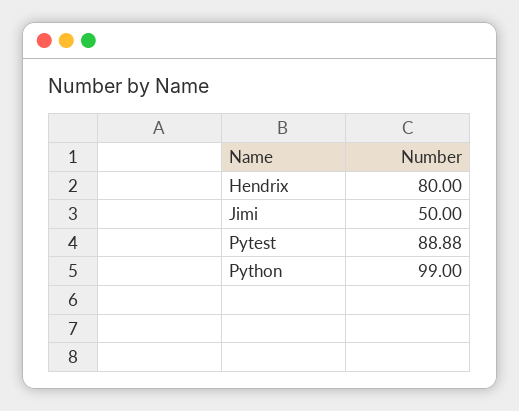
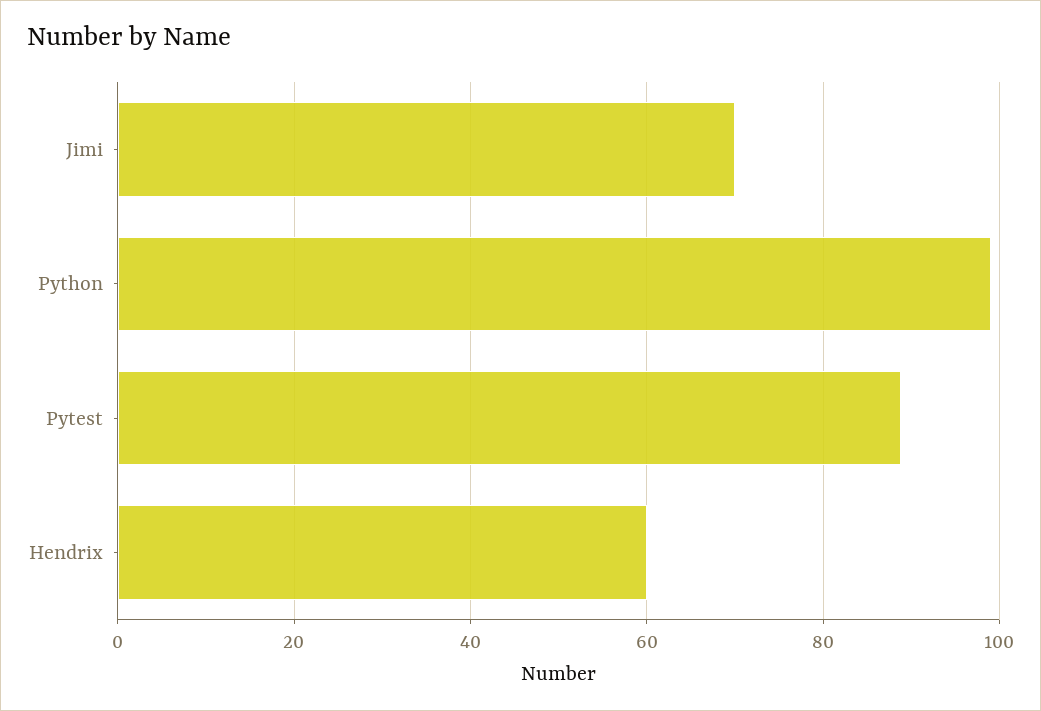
  {
-   "Hendrix": 80,
+   "Hendrix": 60,
-   "Jimi": 50,
+   "Jimi": 70,
    "Pytest": 88.88,
    "Python": 99
  }

